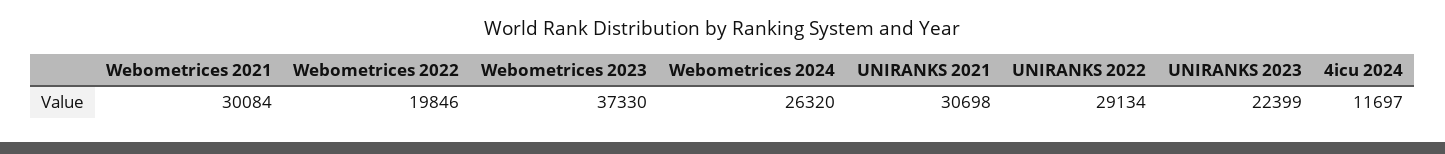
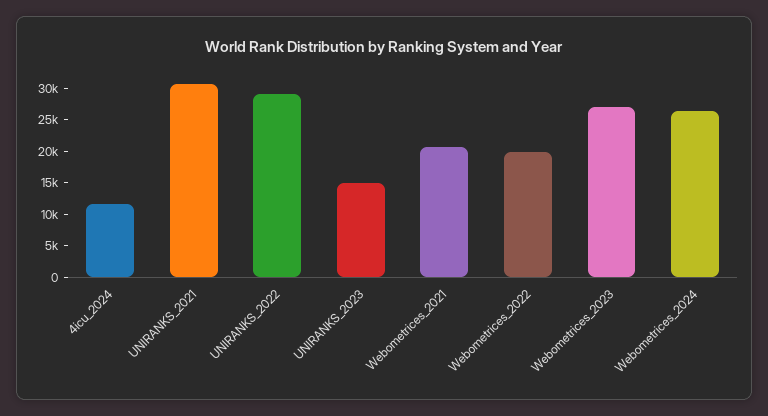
  {
-   "Webometrices 2021": 30084,
+   "Webometrices 2021": 20000,
    "Webometrices 2022": 19846,
-   "Webometrices 2023": 37330,
+   "Webometrices 2023": 27500,
    "Webometrices 2024": 26320,
    "UNIRANKS 2021": 30698,
    "UNIRANKS 2022": 29134,
-   "UNIRANKS 2023": 22399,
+   "UNIRANKS 2023": 15000,
    "4icu 2024": 11697
  }

